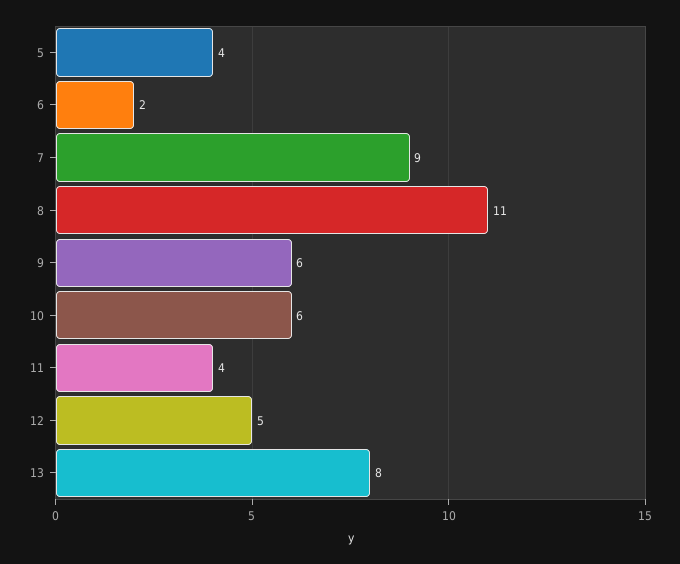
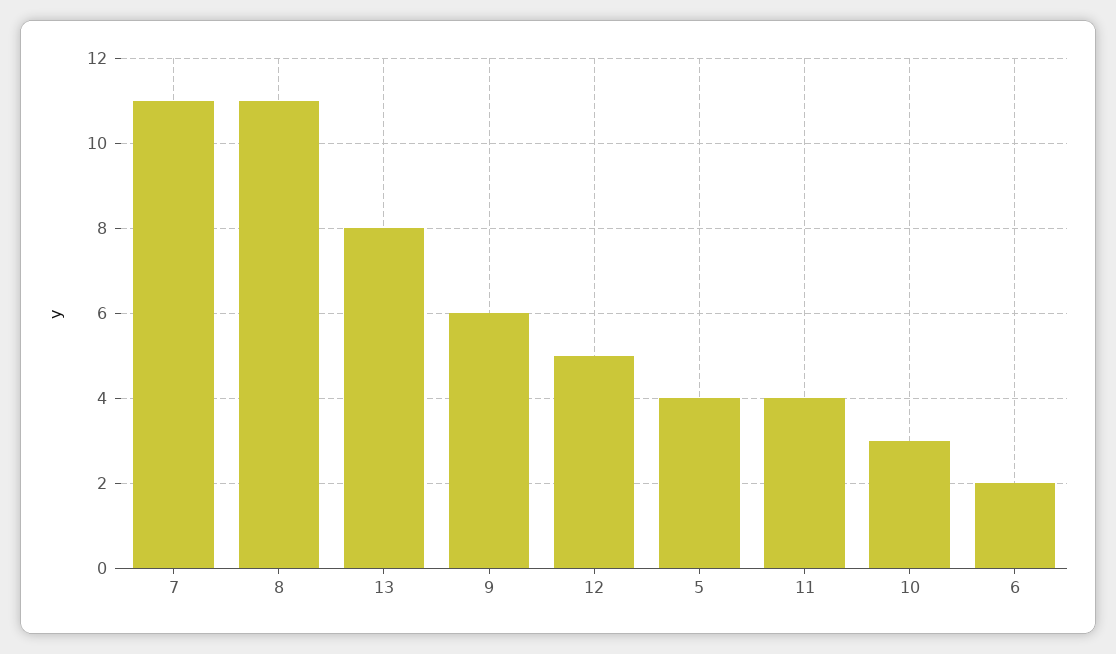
  {
    "5": 4,
    "6": 2,
-   "7": 9,
+   "7": 11,
    "8": 11,
    "9": 6,
-   "10": 6,
+   "10": 3,
    "11": 4,
    "12": 5,
    "13": 8
  }

